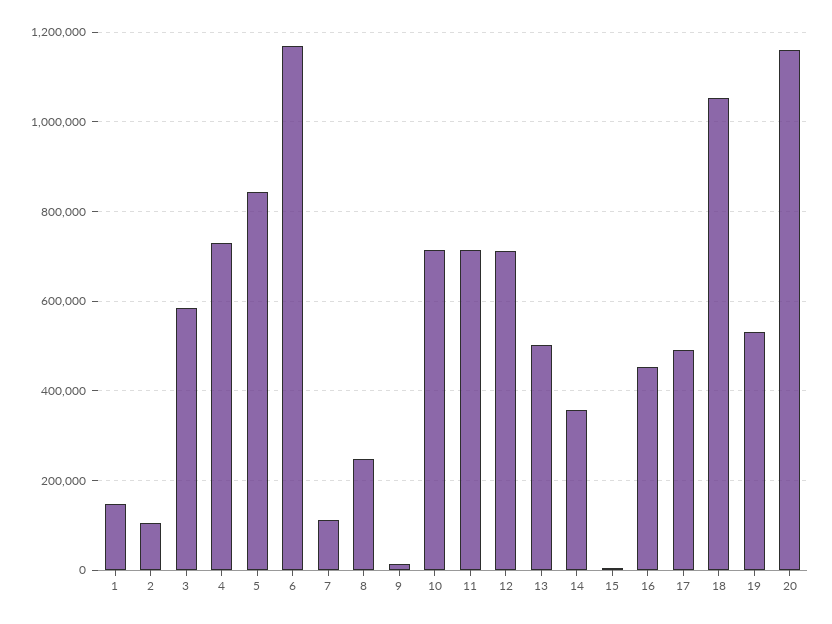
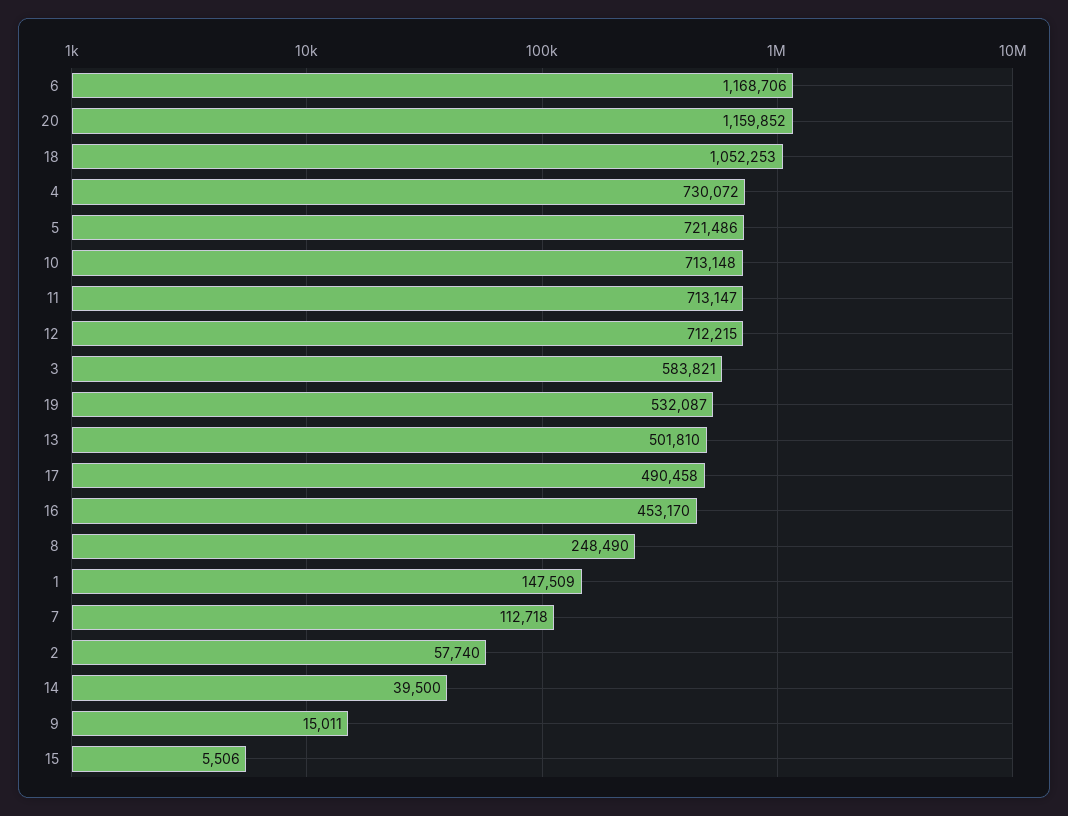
  {
    "1": 147509,
-   "2": 100000,
+   "2": 57740,
    "3": 583821,
    "4": 730072,
-   "5": 840000,
+   "5": 721486,
    "6": 1168706,
    "7": 112718,
    "8": 248490,
    "9": 15011,
    "10": 713148,
    "11": 713147,
    "12": 712215,
    "13": 501810,
-   "14": 360000,
+   "14": 39500,
    "15": 5506,
    "16": 453170,
    "17": 490458,
    "18": 1052253,
    "19": 532087,
    "20": 1159852
  }

